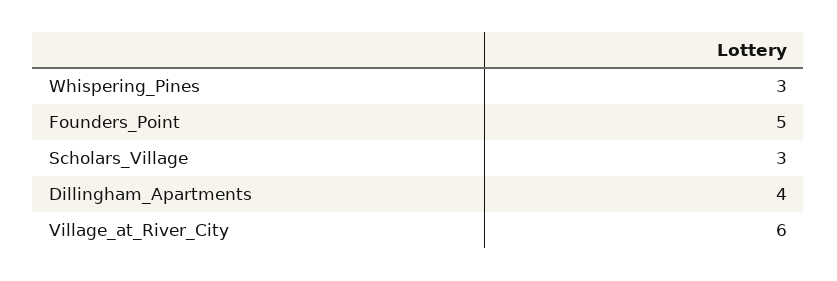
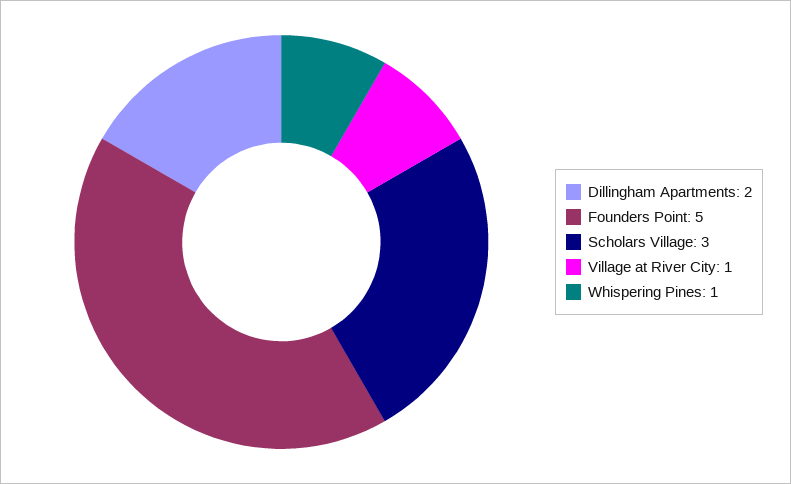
  {
-   "Whispering_Pines": 3,
+   "Whispering_Pines": 1,
    "Founders_Point": 5,
    "Scholars_Village": 3,
-   "Dillingham_Apartments": 4,
+   "Dillingham_Apartments": 2,
-   "Village_at_River_City": 6
+   "Village_at_River_City": 1
  }

